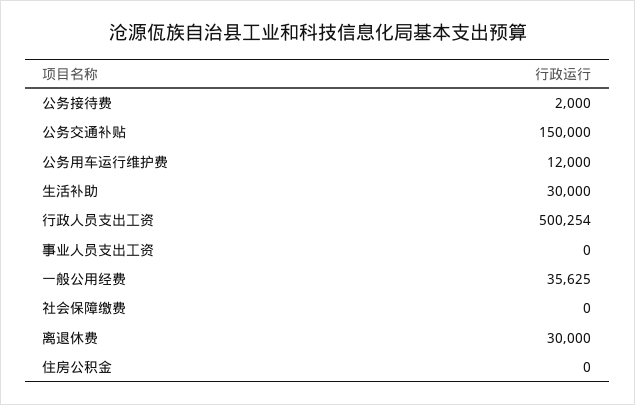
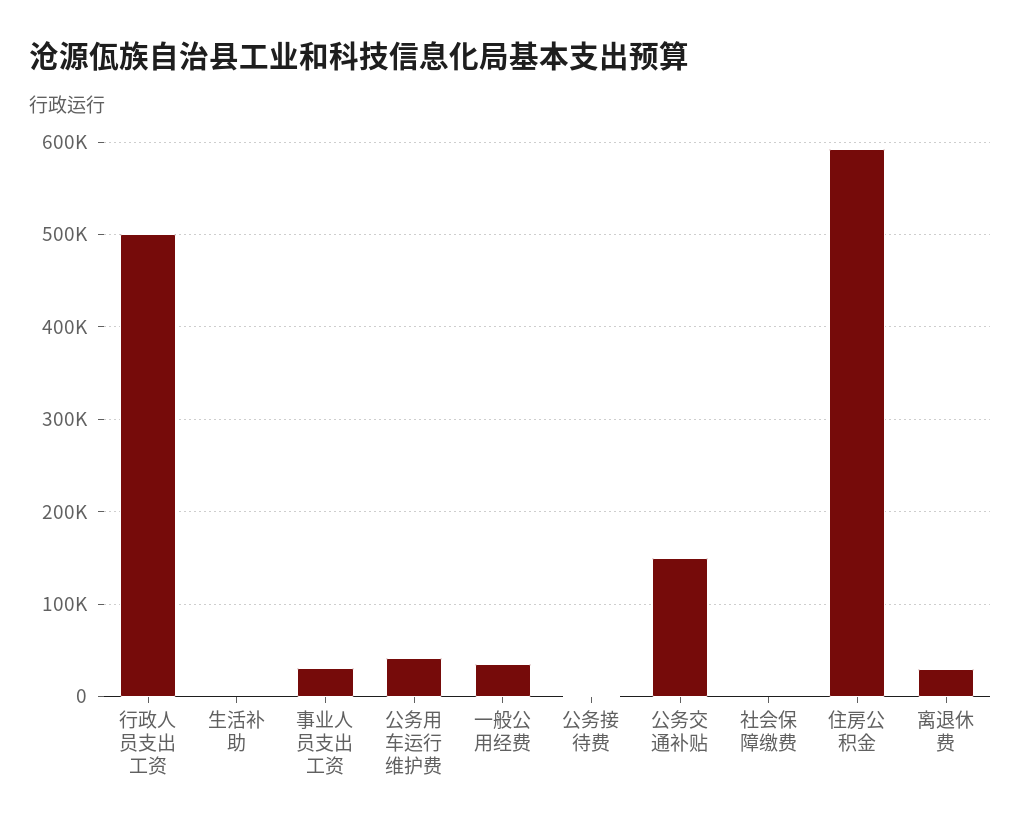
  {
    "公务接待费": 2000,
    "公务交通补贴": 150000,
-   "公务用车运行维护费": 12000,
+   "公务用车运行维护费": 40000,
-   "生活补助": 30000,
+   "生活补助": 0,
    "行政人员支出工资": 500254,
-   "事业人员支出工资": 0,
+   "事业人员支出工资": 30000,
    "一般公用经费": 35625,
    "社会保障缴费": 0,
    "离退休费": 30000,
-   "住房公积金": 0
+   "住房公积金": 590000
  }

